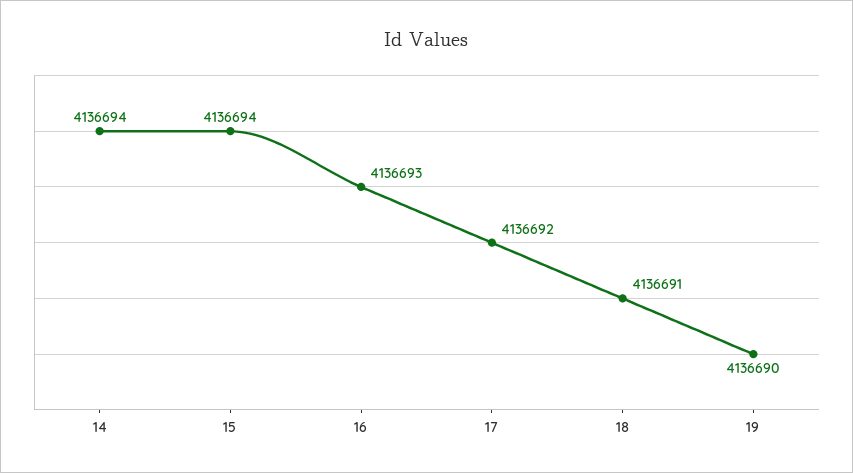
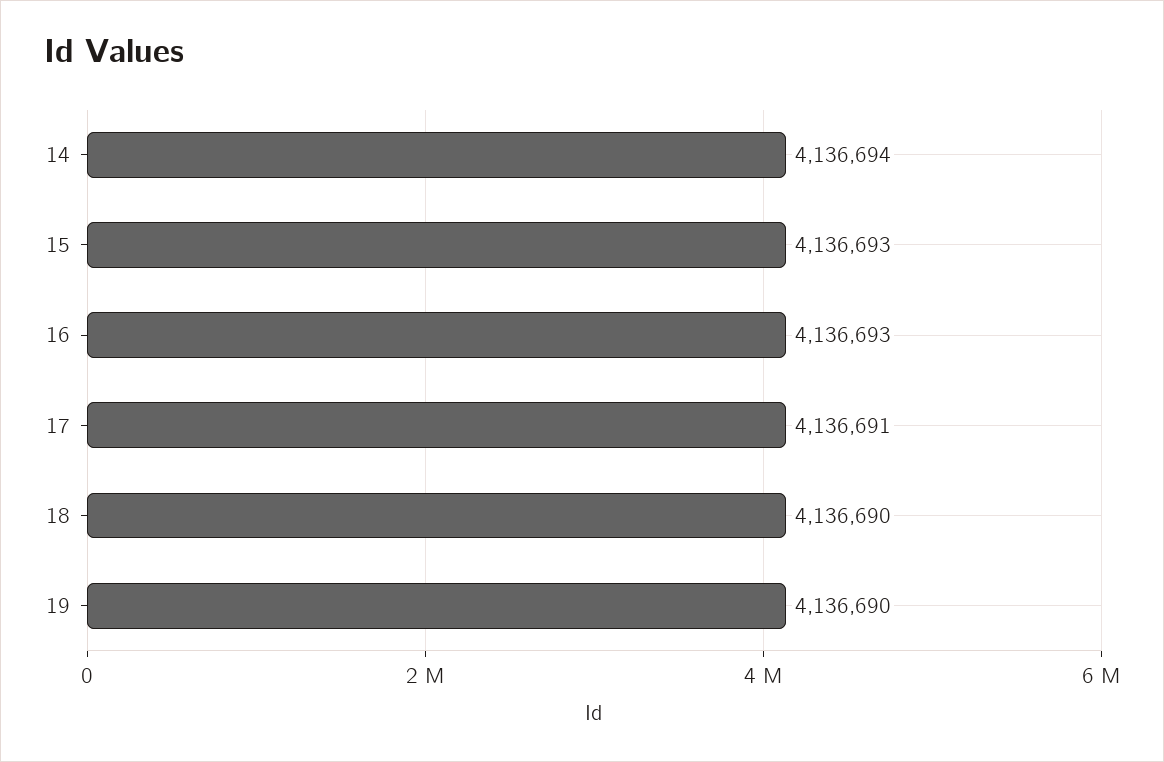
  {
    "14": 4136694,
-   "15": 4136694,
+   "15": 4136693,
    "16": 4136693,
-   "17": 4136692,
+   "17": 4136691,
-   "18": 4136691,
+   "18": 4136690,
    "19": 4136690
  }

